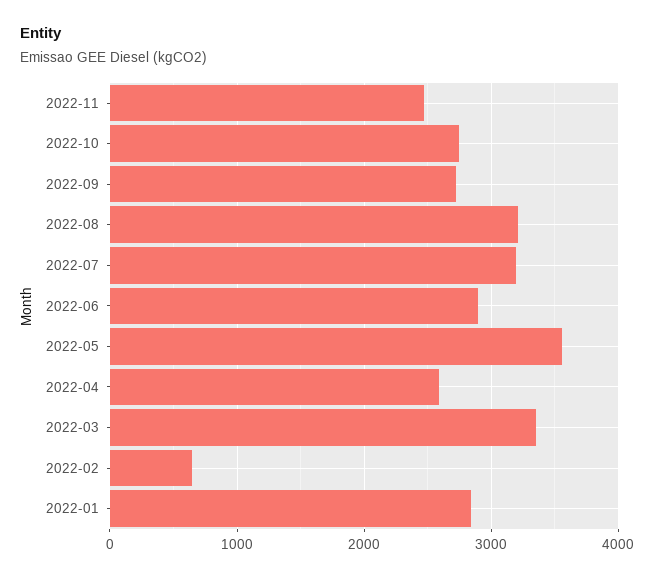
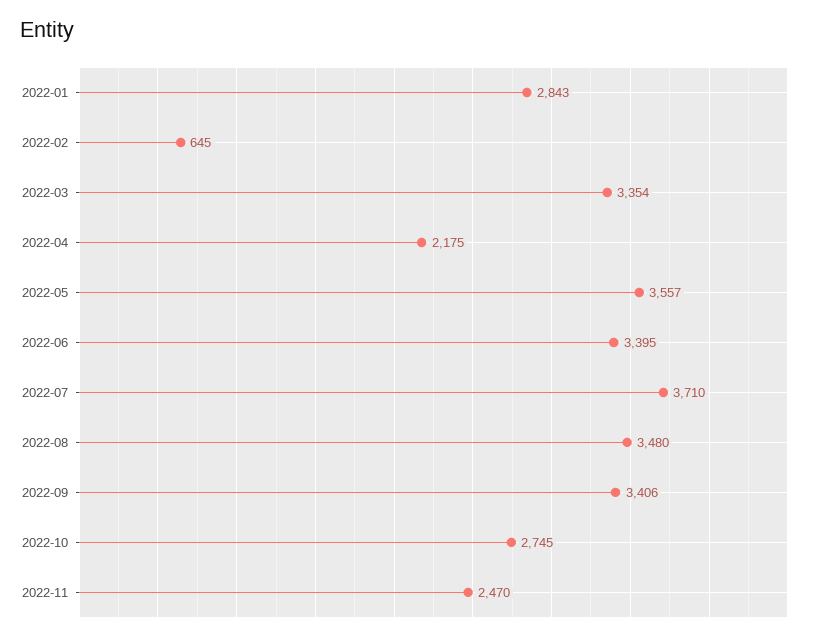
  {
    "2022-11": 2470,
    "2022-10": 2745,
-   "2022-09": 2700,
+   "2022-09": 3406,
-   "2022-08": 3200,
+   "2022-08": 3480,
-   "2022-07": 3200,
+   "2022-07": 3710,
-   "2022-06": 2900,
+   "2022-06": 3395,
    "2022-05": 3557,
-   "2022-04": 2600,
+   "2022-04": 2175,
    "2022-03": 3354,
    "2022-02": 645,
    "2022-01": 2843
  }

